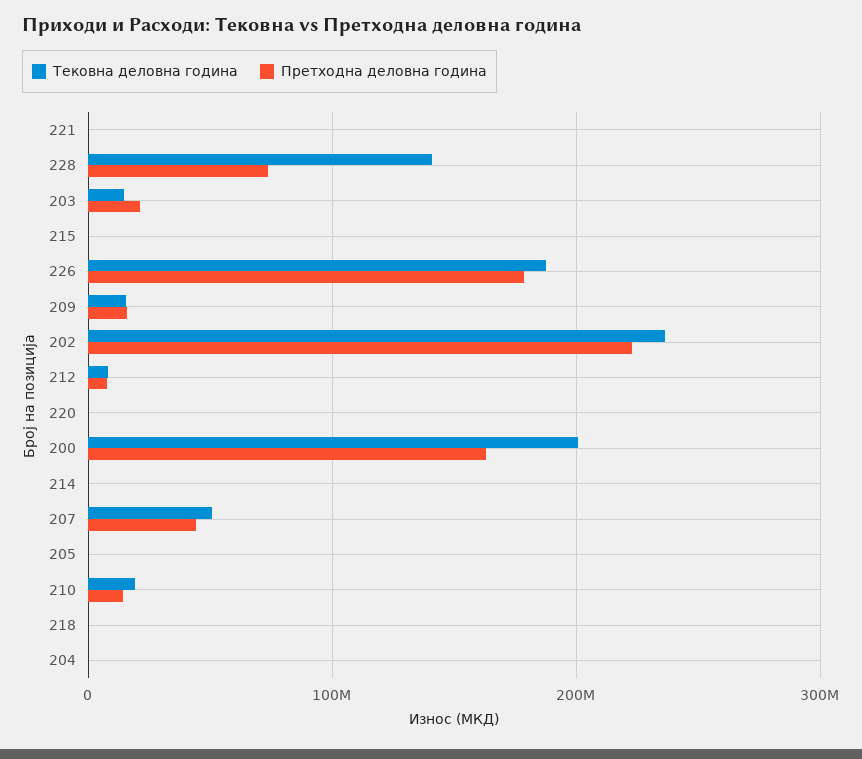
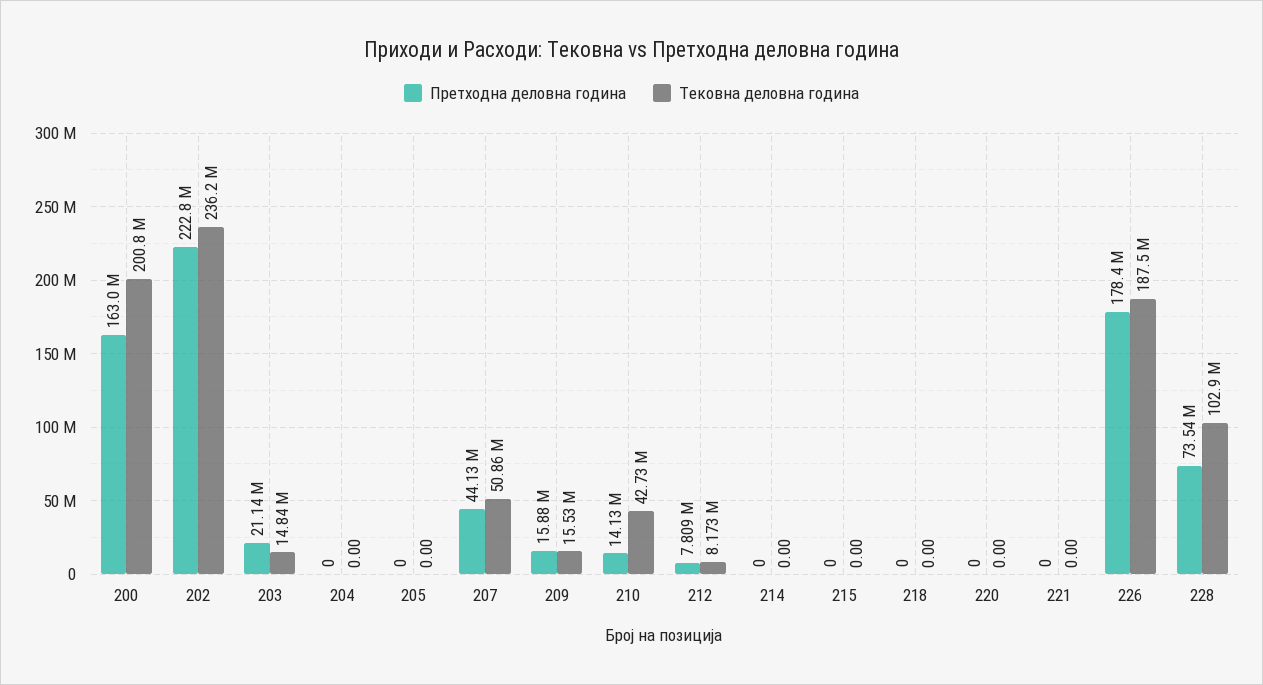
  {
    "Тековна деловна година": {
      "221": 0,
-     "228": 140000000,
+     "228": 102900000,
      "203": 14840000,
      "215": 0,
      "226": 187500000,
      "209": 15530000,
      "202": 236200000,
      "212": 8173000,
      "220": 0,
      "200": 200800000,
      "214": 0,
      "207": 50860000,
      "205": 0,
-     "210": 20000000,
+     "210": 42730000,
      "218": 0,
      "204": 0
    },
    "Претходна деловна година": {
      "221": 0,
      "228": 73540000,
      "203": 21140000,
      "215": 0,
      "226": 178400000,
      "209": 15880000,
      "202": 222800000,
      "212": 7809000,
      "220": 0,
      "200": 163000000,
      "214": 0,
      "207": 44130000,
      "205": 0,
      "210": 14130000,
      "218": 0,
      "204": 0
    }
  }

